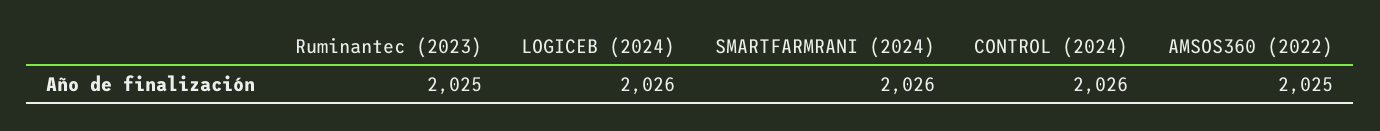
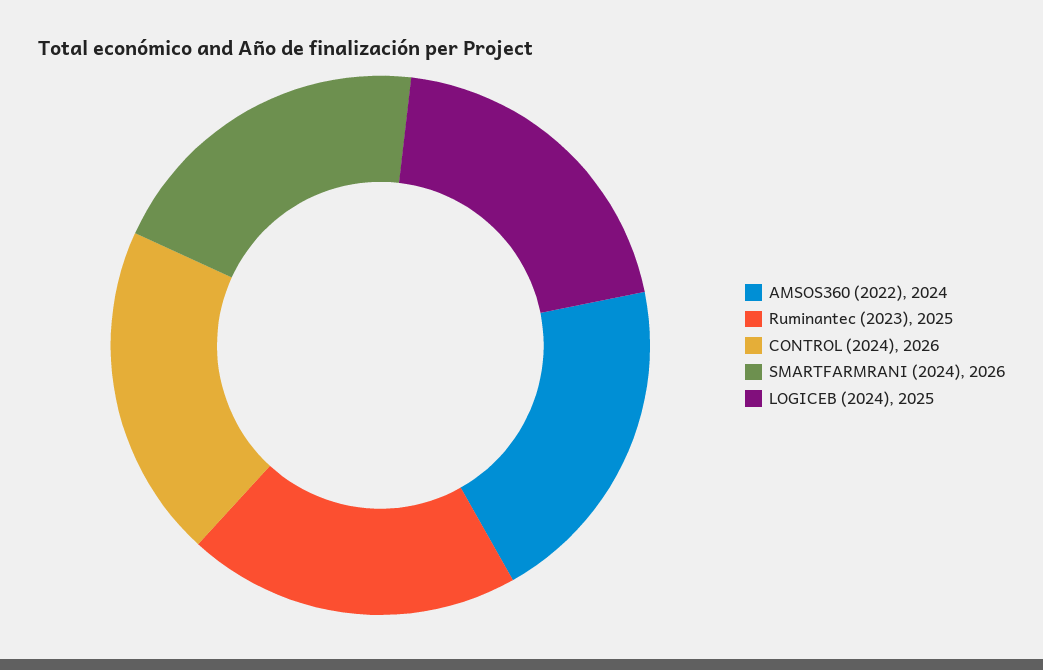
  {
    "Ruminantec (2023)": 2025,
-   "LOGICEB (2024)": 2026,
+   "LOGICEB (2024)": 2025,
    "SMARTFARMRANI (2024)": 2026,
    "CONTROL (2024)": 2026,
-   "AMSOS360 (2022)": 2025
+   "AMSOS360 (2022)": 2024
  }

